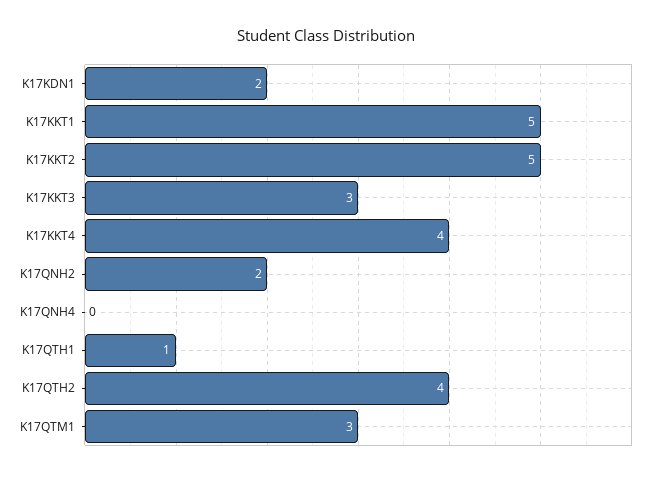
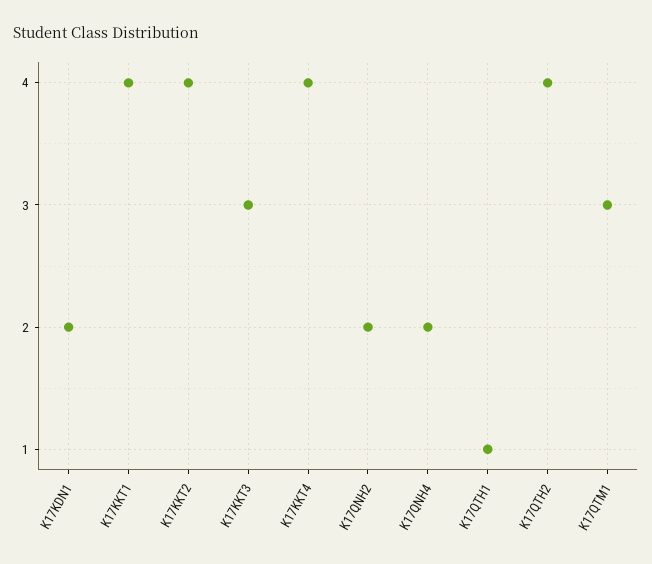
  {
    "K17KDN1": 2,
-   "K17KKT1": 5,
+   "K17KKT1": 4,
-   "K17KKT2": 5,
+   "K17KKT2": 4,
    "K17KKT3": 3,
    "K17KKT4": 4,
    "K17QNH2": 2,
-   "K17QNH4": 0,
+   "K17QNH4": 2,
    "K17QTH1": 1,
    "K17QTH2": 4,
    "K17QTM1": 3
  }

